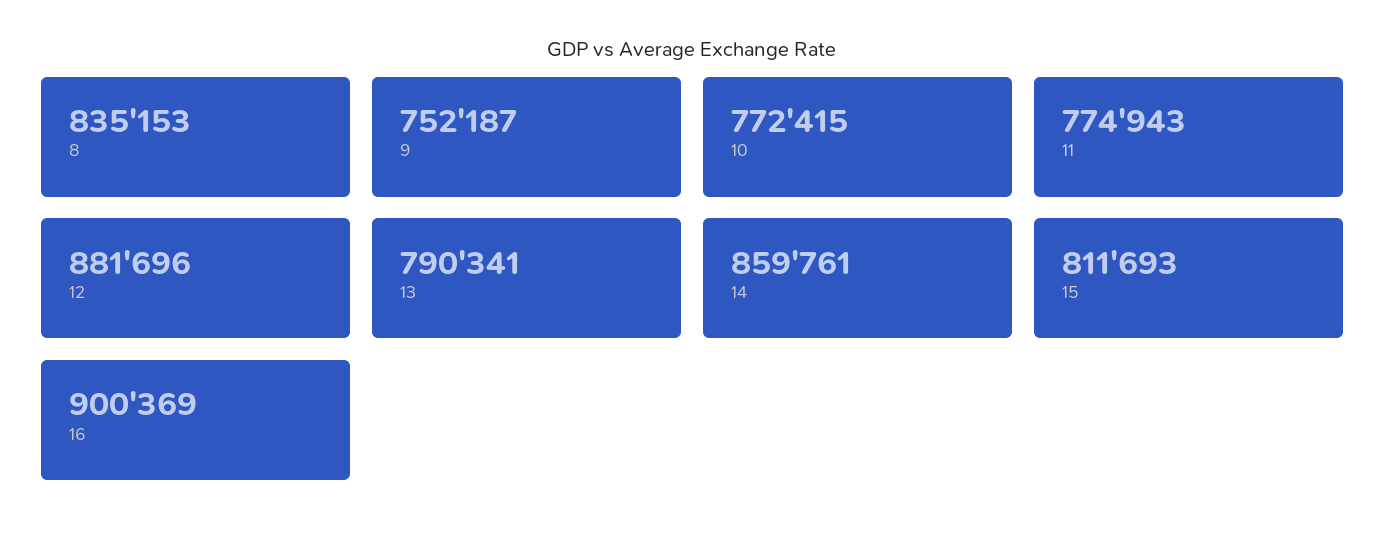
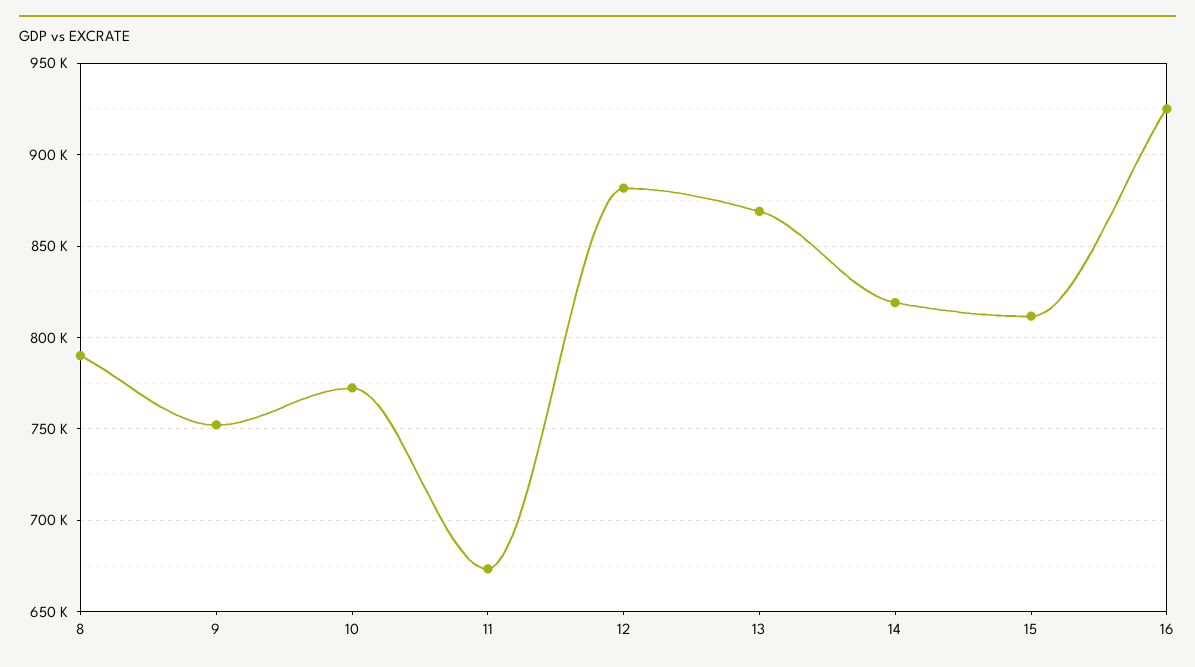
  {
-   "8": 835153,
+   "8": 790000,
    "9": 752187,
    "10": 772415,
-   "11": 774943,
+   "11": 675000,
    "12": 881696,
-   "13": 790341,
+   "13": 870000,
-   "14": 859761,
+   "14": 820000,
    "15": 811693,
-   "16": 900369
+   "16": 925000
  }

